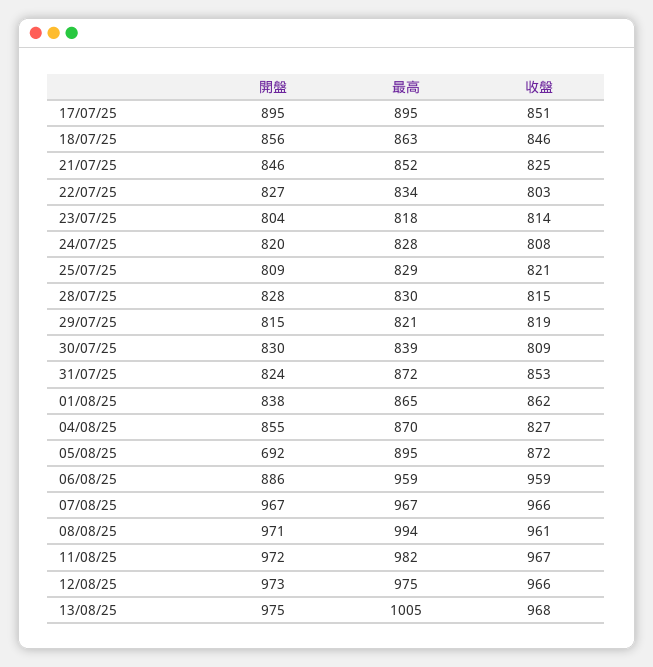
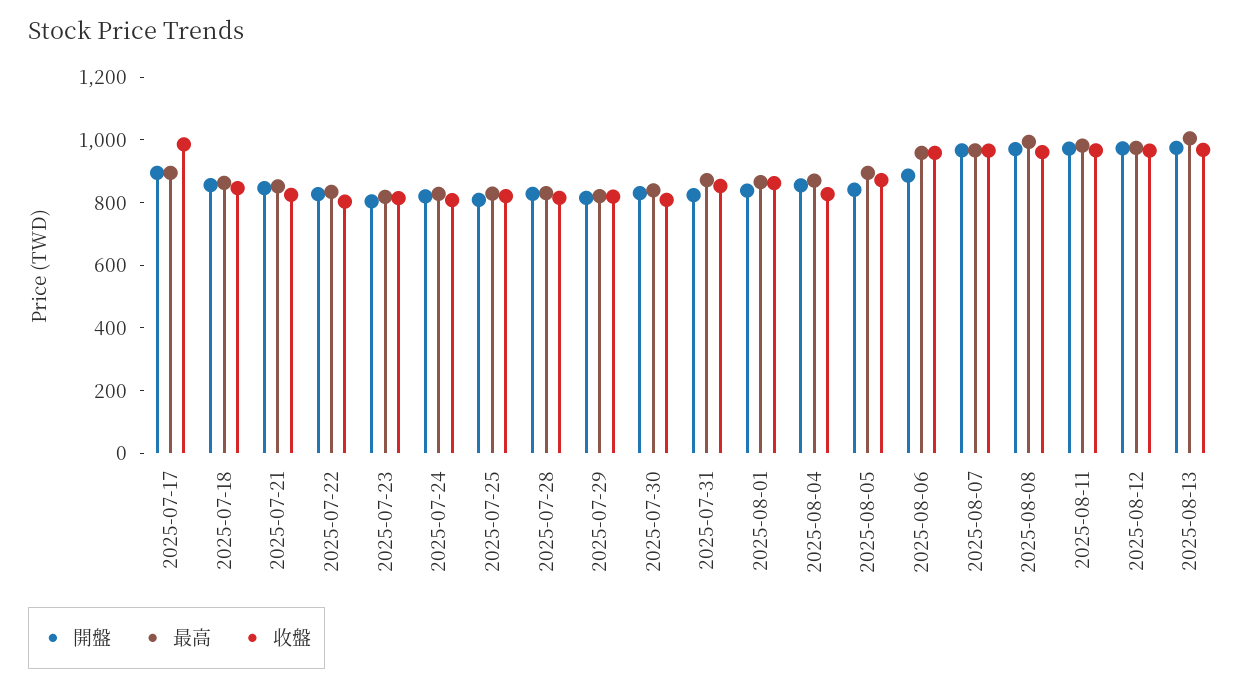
  {
    "開盤": {
      "17/07/25": 895,
      "18/07/25": 856,
      "21/07/25": 846,
      "22/07/25": 827,
      "23/07/25": 804,
      "24/07/25": 820,
      "25/07/25": 809,
      "28/07/25": 828,
      "29/07/25": 815,
      "30/07/25": 830,
      "31/07/25": 824,
      "01/08/25": 838,
      "04/08/25": 855,
-     "05/08/25": 692,
+     "05/08/25": 850,
      "06/08/25": 886,
      "07/08/25": 967,
      "08/08/25": 971,
      "11/08/25": 972,
      "12/08/25": 973,
      "13/08/25": 975
    },
    "最高": {
      "17/07/25": 895,
      "18/07/25": 863,
      "21/07/25": 852,
      "22/07/25": 834,
      "23/07/25": 818,
      "24/07/25": 828,
      "25/07/25": 829,
      "28/07/25": 830,
      "29/07/25": 821,
      "30/07/25": 839,
      "31/07/25": 872,
      "01/08/25": 865,
      "04/08/25": 870,
      "05/08/25": 895,
      "06/08/25": 959,
      "07/08/25": 967,
      "08/08/25": 994,
      "11/08/25": 982,
      "12/08/25": 975,
      "13/08/25": 1005
    },
    "收盤": {
-     "17/07/25": 851,
+     "17/07/25": 1000,
      "18/07/25": 846,
      "21/07/25": 825,
      "22/07/25": 803,
      "23/07/25": 814,
      "24/07/25": 808,
      "25/07/25": 821,
      "28/07/25": 815,
      "29/07/25": 819,
      "30/07/25": 809,
      "31/07/25": 853,
      "01/08/25": 862,
      "04/08/25": 827,
      "05/08/25": 872,
      "06/08/25": 959,
      "07/08/25": 966,
      "08/08/25": 961,
      "11/08/25": 967,
      "12/08/25": 966,
      "13/08/25": 968
    }
  }

